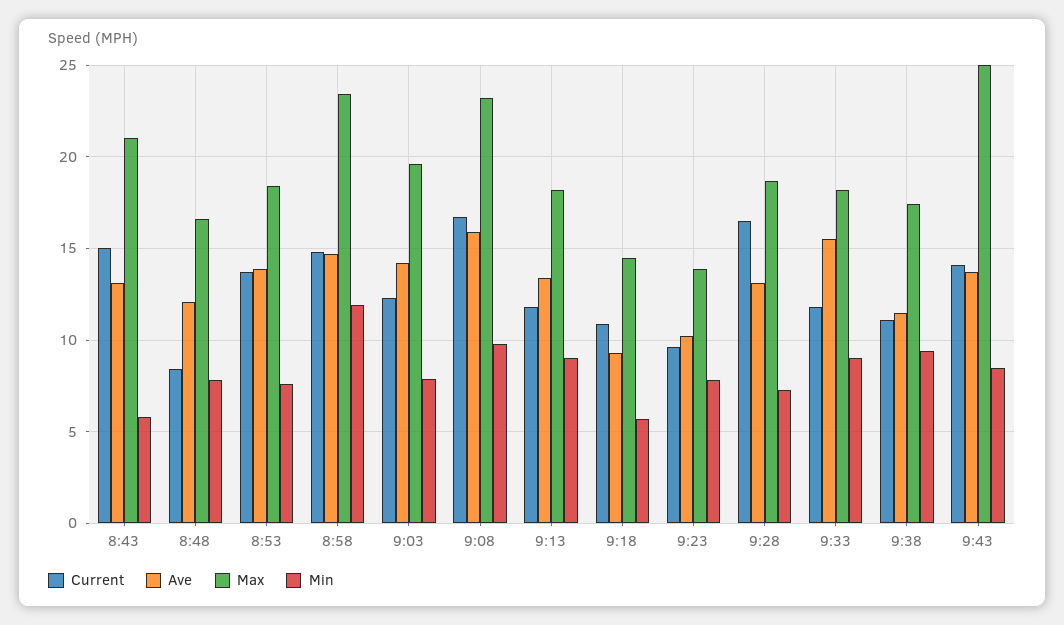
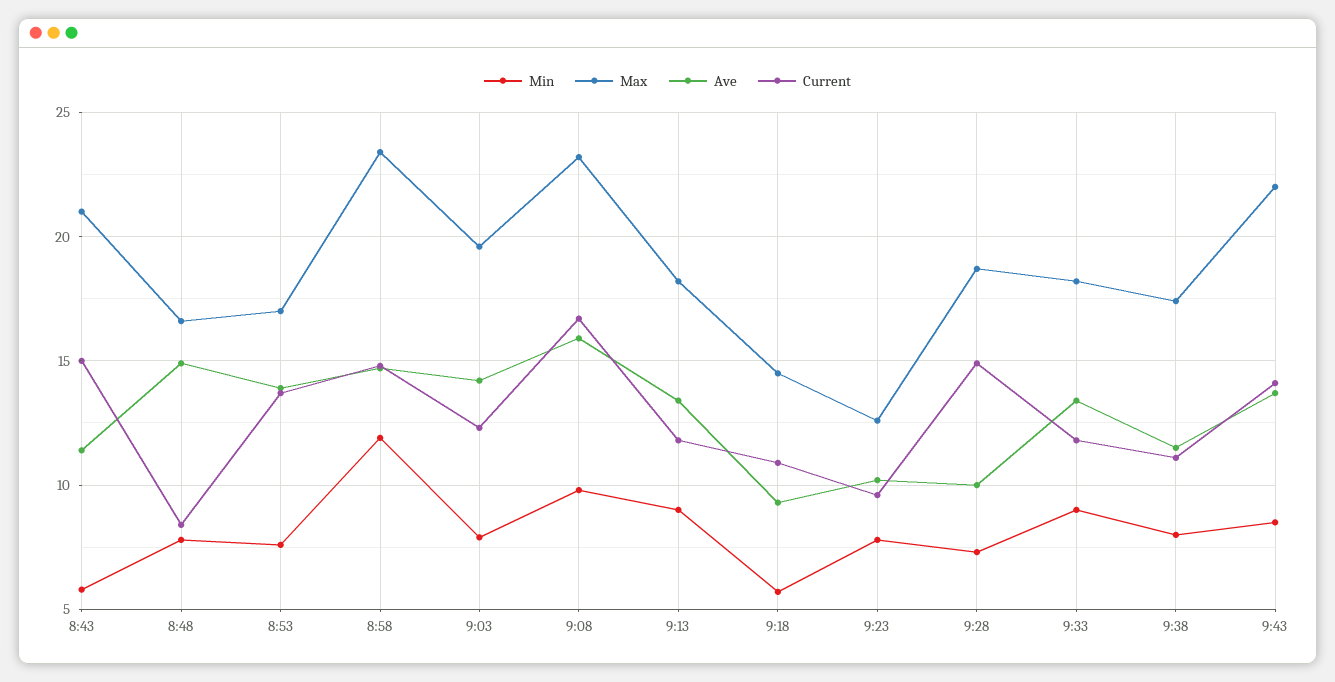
  {
    "Current": {
      "8:43": 15,
      "8:48": 8.5,
      "8:53": 13.5,
      "8:58": 15,
      "9:03": 12.5,
      "9:08": 16.5,
      "9:13": 12,
      "9:18": 11,
      "9:23": 9.5,
-     "9:28": 16.5,
+     "9:28": 15,
      "9:33": 12,
      "9:38": 11,
      "9:43": 14
    },
    "Ave": {
-     "8:43": 13,
+     "8:43": 11.5,
-     "8:48": 12,
+     "8:48": 15,
      "8:53": 14,
      "8:58": 14.5,
      "9:03": 14,
      "9:08": 16,
      "9:13": 13.5,
      "9:18": 9.5,
      "9:23": 10,
-     "9:28": 13,
+     "9:28": 10,
-     "9:33": 15.5,
+     "9:33": 13.5,
      "9:38": 11.5,
      "9:43": 13.5
    },
    "Max": {
      "8:43": 21,
      "8:48": 16.5,
-     "8:53": 18.5,
+     "8:53": 17,
      "8:58": 23.5,
      "9:03": 19.5,
      "9:08": 23,
      "9:13": 18,
      "9:18": 14.5,
-     "9:23": 14,
+     "9:23": 12.5,
      "9:28": 18.5,
      "9:33": 18,
      "9:38": 17.5,
-     "9:43": 25
+     "9:43": 22
    },
    "Min": {
      "8:43": 6,
      "8:48": 8,
      "8:53": 7.5,
      "8:58": 12,
      "9:03": 8,
      "9:08": 10,
      "9:13": 9,
      "9:18": 5.5,
      "9:23": 8,
      "9:28": 7.5,
      "9:33": 9,
-     "9:38": 9.5,
+     "9:38": 8,
      "9:43": 8.5
    }
  }

